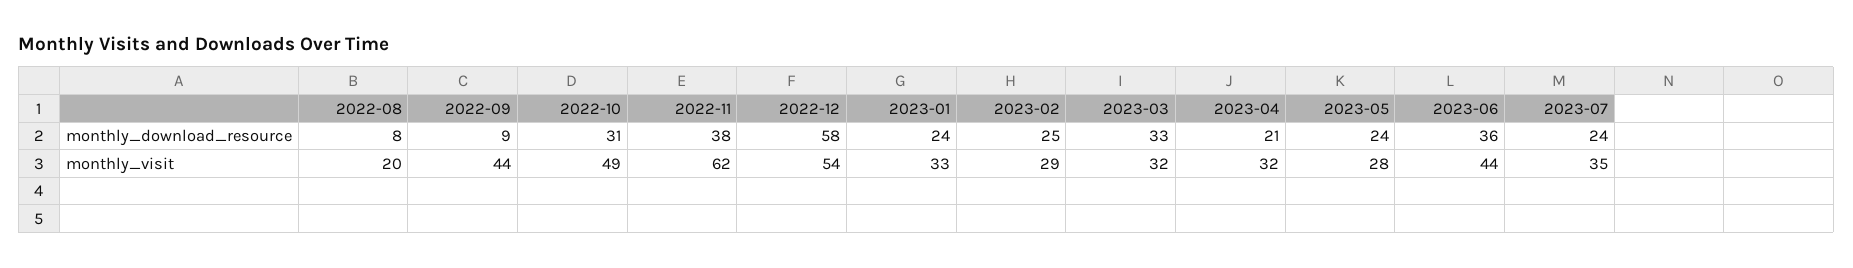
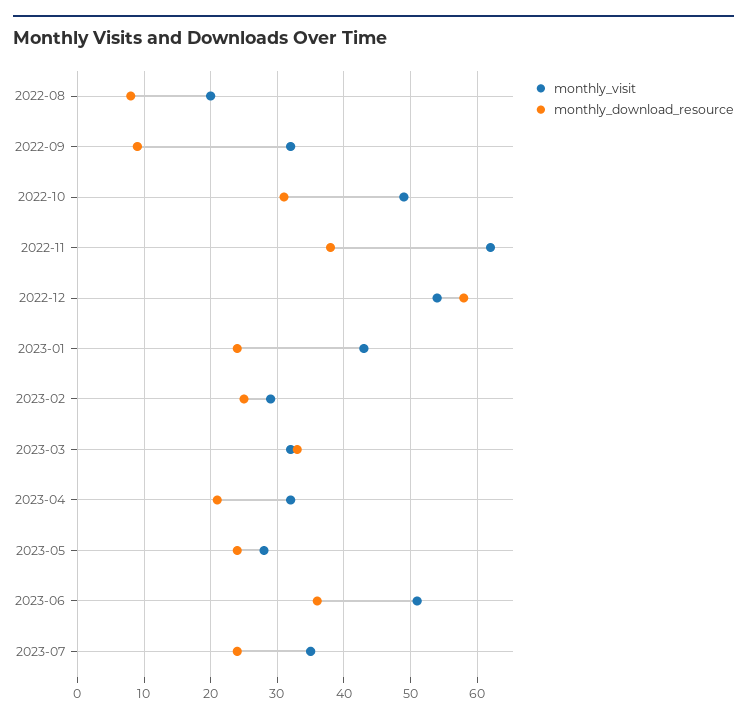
  {
    "monthly_download_resource": {
      "2022-08": 8,
      "2022-09": 9,
      "2022-10": 31,
      "2022-11": 38,
      "2022-12": 58,
      "2023-01": 24,
      "2023-02": 25,
      "2023-03": 33,
      "2023-04": 21,
      "2023-05": 24,
      "2023-06": 36,
      "2023-07": 24
    },
    "monthly_visit": {
      "2022-08": 20,
-     "2022-09": 44,
+     "2022-09": 32,
      "2022-10": 49,
      "2022-11": 62,
      "2022-12": 54,
-     "2023-01": 33,
+     "2023-01": 43,
      "2023-02": 29,
      "2023-03": 32,
      "2023-04": 32,
      "2023-05": 28,
-     "2023-06": 44,
+     "2023-06": 51,
      "2023-07": 35
    }
  }

